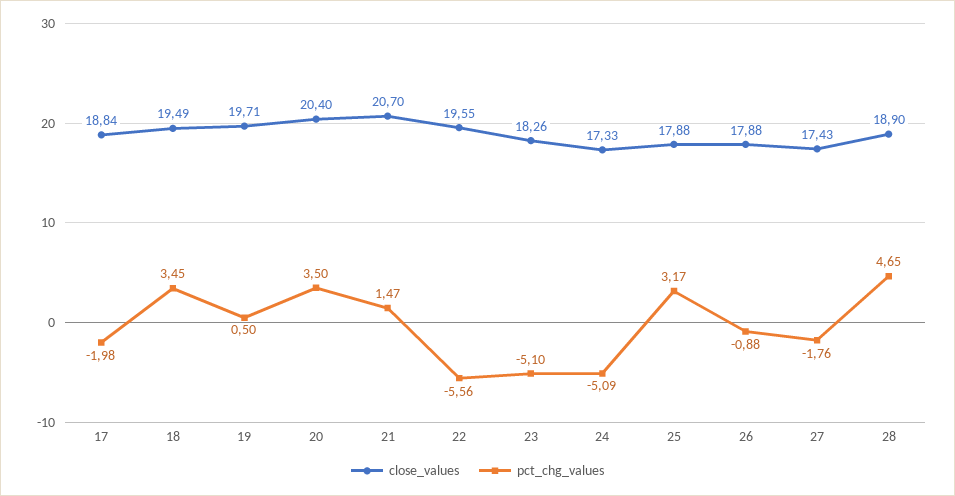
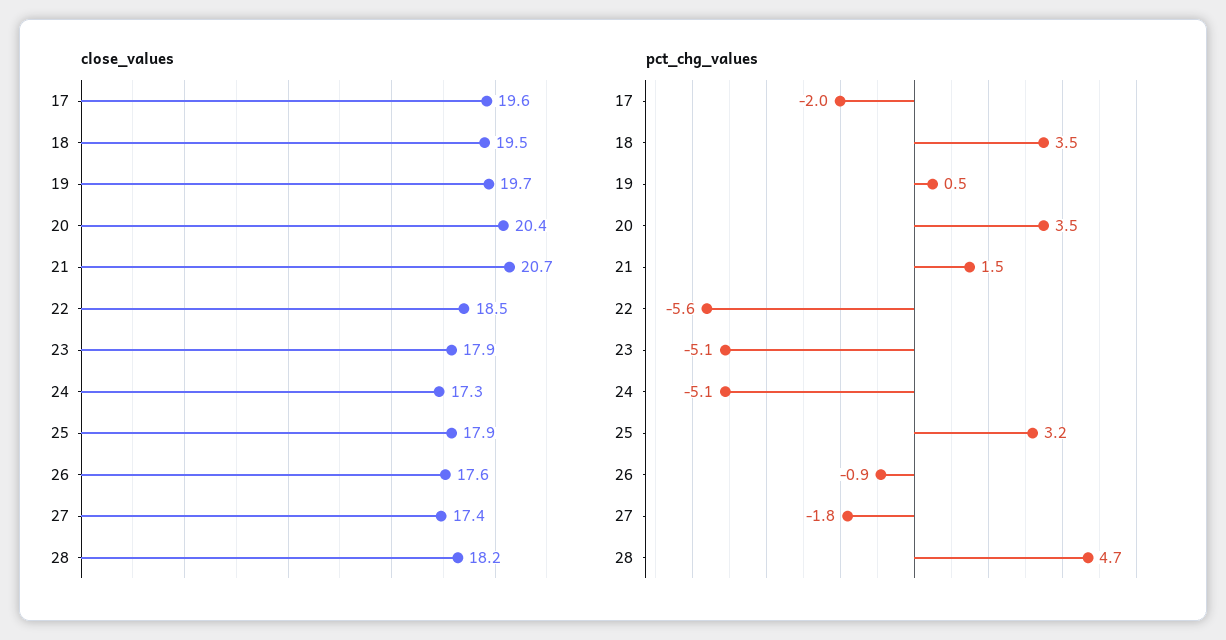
  {
    "close_values": {
-     "17": 18.84,
+     "17": 19.6,
      "18": 19.49,
      "19": 19.71,
      "20": 20.4,
      "21": 20.7,
-     "22": 19.55,
+     "22": 18.5,
-     "23": 18.26,
+     "23": 17.9,
      "24": 17.33,
      "25": 17.88,
-     "26": 17.88,
+     "26": 17.6,
      "27": 17.43,
-     "28": 18.9
+     "28": 18.2
    },
    "pct_chg_values": {
      "17": -1.98,
      "18": 3.45,
      "19": 0.5,
      "20": 3.5,
      "21": 1.47,
      "22": -5.56,
      "23": -5.1,
      "24": -5.09,
      "25": 3.17,
      "26": -0.88,
      "27": -1.76,
      "28": 4.65
    }
  }

